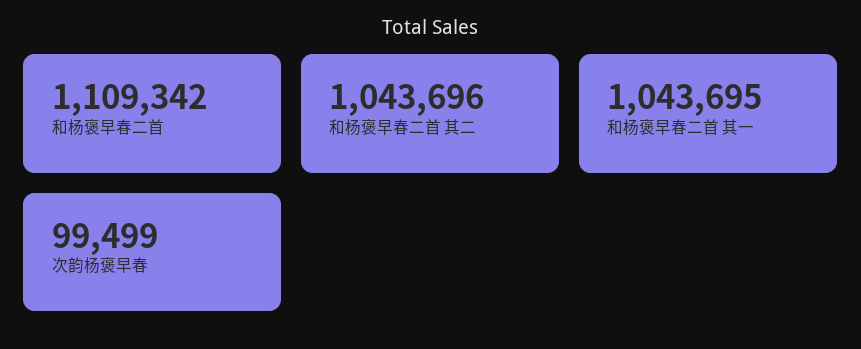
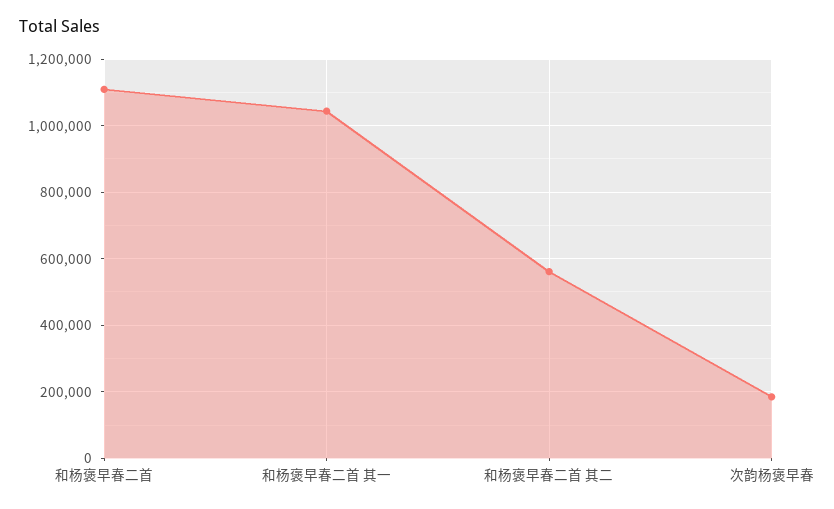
  {
    "和杨褒早春二首": 1109342,
-   "和杨褒早春二首 其二": 1043696,
+   "和杨褒早春二首 其二": 560000,
    "和杨褒早春二首 其一": 1043695,
-   "次韵杨褒早春": 99499
+   "次韵杨褒早春": 180000
  }

